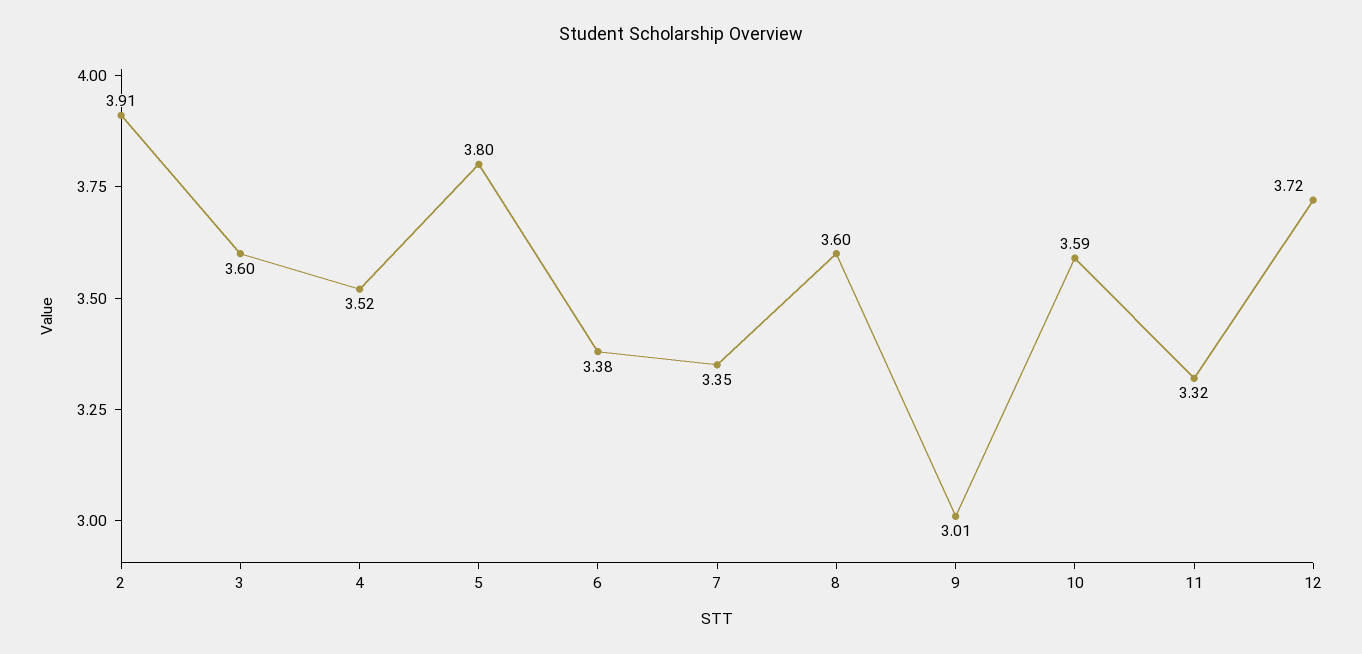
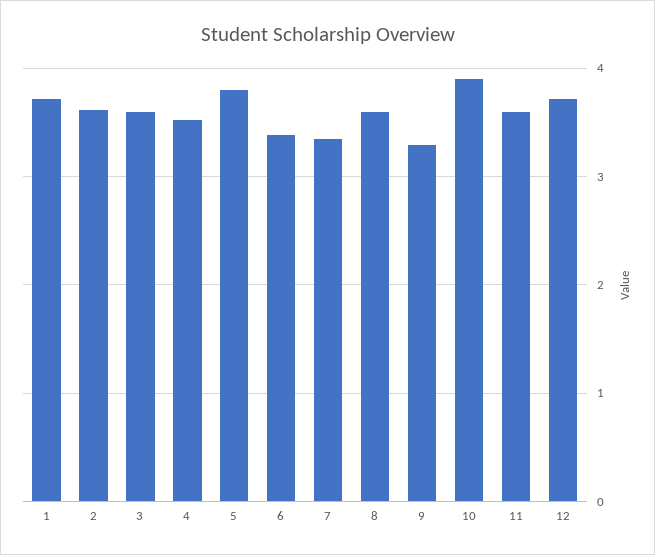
  {
-   "2": 3.91,
+   "2": 3.6,
    "3": 3.6,
    "4": 3.52,
    "5": 3.8,
    "6": 3.38,
    "7": 3.35,
    "8": 3.6,
-   "9": 3.01,
+   "9": 3.3,
-   "10": 3.59,
+   "10": 3.9,
-   "11": 3.32,
+   "11": 3.6,
-   "12": 3.72
+   "12": 3.72,
+   "1": 3.7
  }

